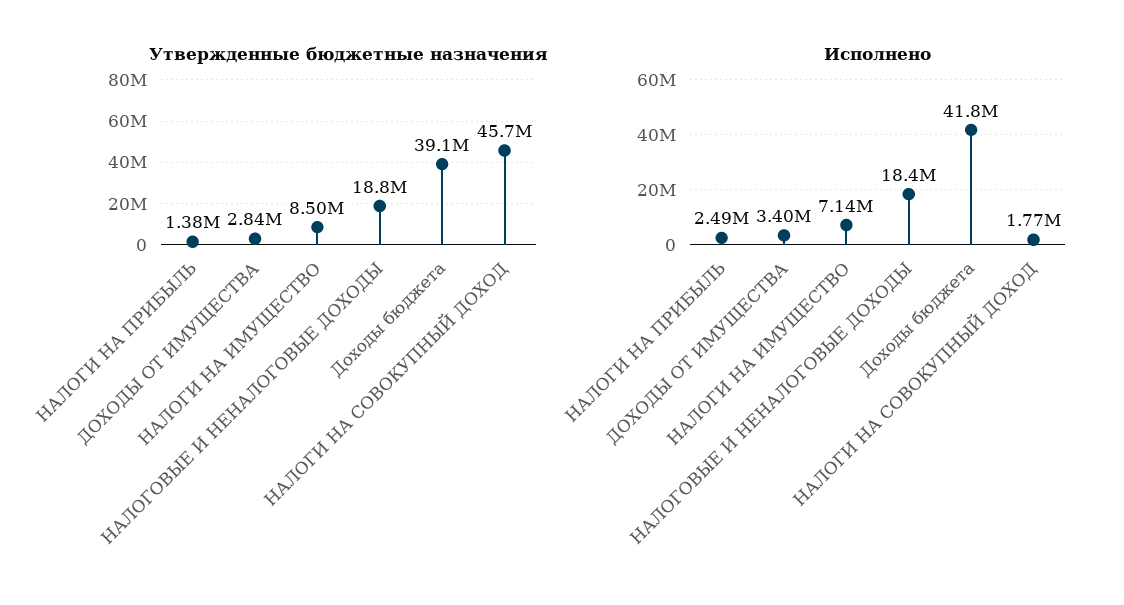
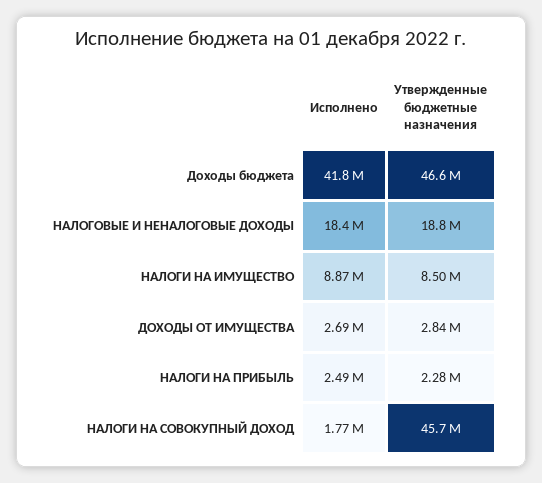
  {
    "Утвержденные бюджетные назначения": {
-     "НАЛОГИ НА ПРИБЫЛЬ": 1380000,
+     "НАЛОГИ НА ПРИБЫЛЬ": 2280000,
      "ДОХОДЫ ОТ ИМУЩЕСТВА": 2840000,
      "НАЛОГИ НА ИМУЩЕСТВО": 8500000,
      "НАЛОГОВЫЕ И НЕНАЛОГОВЫЕ ДОХОДЫ": 18800000,
-     "Доходы бюджета": 39100000,
+     "Доходы бюджета": 46600000,
      "НАЛОГИ НА СОВОКУПНЫЙ ДОХОД": 45700000
    },
    "Исполнено": {
      "НАЛОГИ НА ПРИБЫЛЬ": 2490000,
-     "ДОХОДЫ ОТ ИМУЩЕСТВА": 3400000,
+     "ДОХОДЫ ОТ ИМУЩЕСТВА": 2690000,
-     "НАЛОГИ НА ИМУЩЕСТВО": 7140000,
+     "НАЛОГИ НА ИМУЩЕСТВО": 8870000,
      "НАЛОГОВЫЕ И НЕНАЛОГОВЫЕ ДОХОДЫ": 18400000,
      "Доходы бюджета": 41800000,
      "НАЛОГИ НА СОВОКУПНЫЙ ДОХОД": 1770000
    }
  }

